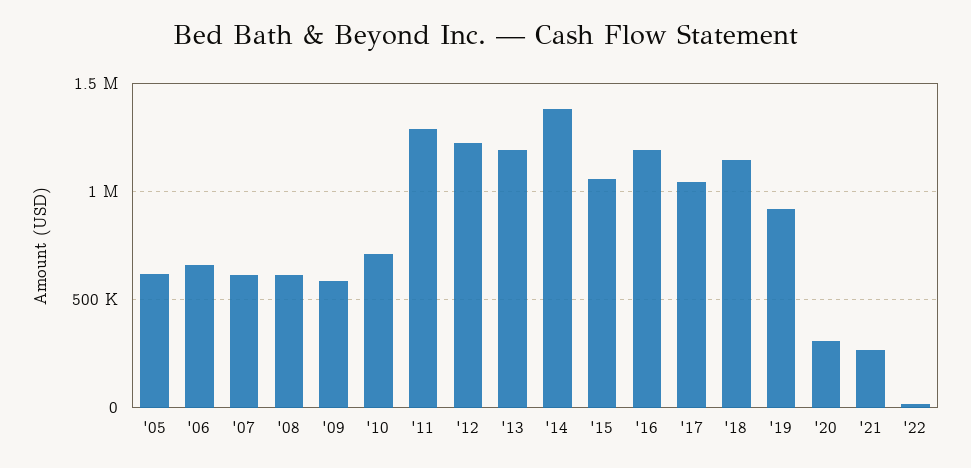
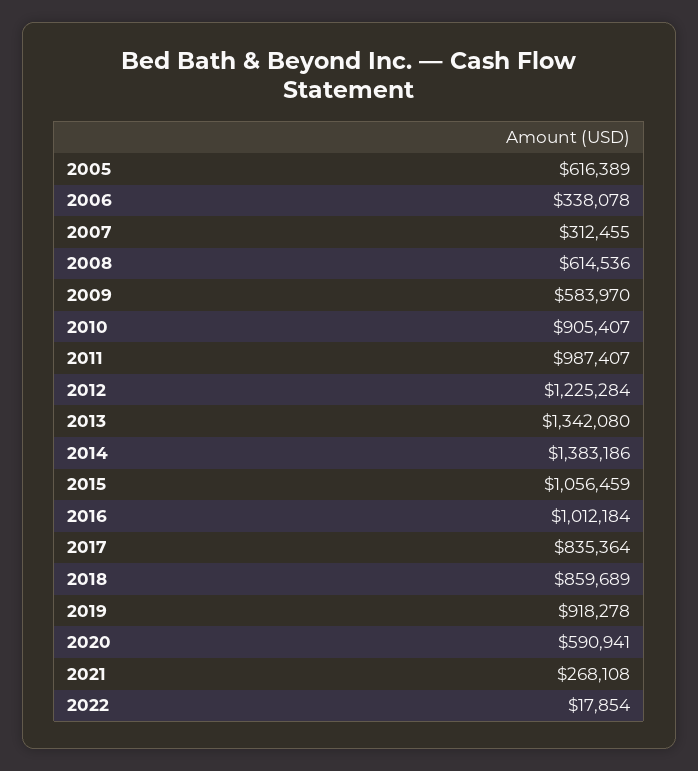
  {
    "'05": 616389,
-   "'06": 650000,
+   "'06": 338078,
-   "'07": 600000,
+   "'07": 312455,
    "'08": 614536,
    "'09": 583970,
-   "'10": 700000,
+   "'10": 905407,
-   "'11": 1300000,
+   "'11": 987407,
    "'12": 1225284,
-   "'13": 1200000,
+   "'13": 1342080,
    "'14": 1383186,
    "'15": 1056459,
-   "'16": 1200000,
+   "'16": 1012184,
-   "'17": 1050000,
+   "'17": 835364,
-   "'18": 1150000,
+   "'18": 859689,
    "'19": 918278,
-   "'20": 300000,
+   "'20": 590941,
    "'21": 268108,
    "'22": 17854
  }

